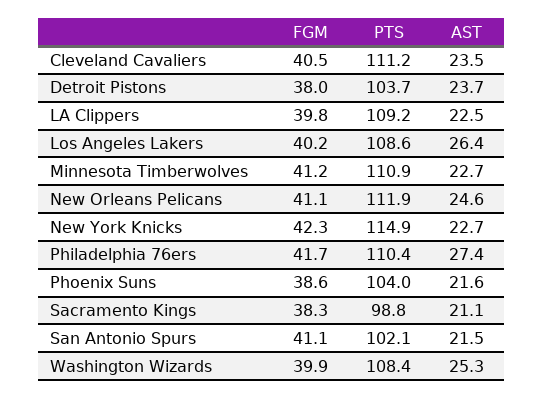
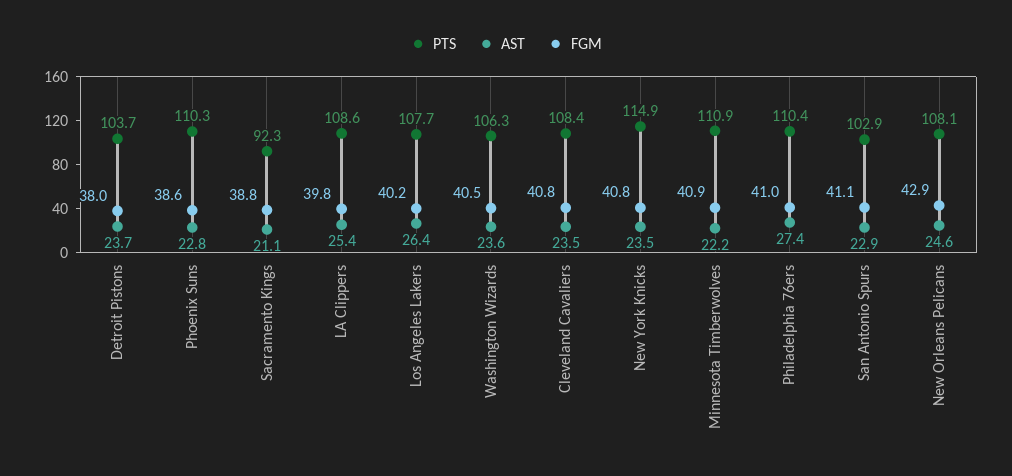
  {
    "FGM": {
-     "Cleveland Cavaliers": 40.5,
+     "Cleveland Cavaliers": 40.8,
      "Detroit Pistons": 38,
      "LA Clippers": 39.8,
      "Los Angeles Lakers": 40.2,
-     "Minnesota Timberwolves": 41.2,
+     "Minnesota Timberwolves": 40.9,
-     "New Orleans Pelicans": 41.1,
+     "New Orleans Pelicans": 42.9,
-     "New York Knicks": 42.3,
+     "New York Knicks": 40.8,
-     "Philadelphia 76ers": 41.7,
+     "Philadelphia 76ers": 41,
      "Phoenix Suns": 38.6,
-     "Sacramento Kings": 38.3,
+     "Sacramento Kings": 38.8,
      "San Antonio Spurs": 41.1,
-     "Washington Wizards": 39.9
+     "Washington Wizards": 40.5
    },
    "PTS": {
-     "Cleveland Cavaliers": 111.2,
+     "Cleveland Cavaliers": 108.4,
      "Detroit Pistons": 103.7,
-     "LA Clippers": 109.2,
+     "LA Clippers": 108.6,
-     "Los Angeles Lakers": 108.6,
+     "Los Angeles Lakers": 107.7,
      "Minnesota Timberwolves": 110.9,
-     "New Orleans Pelicans": 111.9,
+     "New Orleans Pelicans": 108.1,
      "New York Knicks": 114.9,
      "Philadelphia 76ers": 110.4,
-     "Phoenix Suns": 104,
+     "Phoenix Suns": 110.3,
-     "Sacramento Kings": 98.8,
+     "Sacramento Kings": 92.3,
-     "San Antonio Spurs": 102.1,
+     "San Antonio Spurs": 102.9,
-     "Washington Wizards": 108.4
+     "Washington Wizards": 106.3
    },
    "AST": {
      "Cleveland Cavaliers": 23.5,
      "Detroit Pistons": 23.7,
-     "LA Clippers": 22.5,
+     "LA Clippers": 25.4,
      "Los Angeles Lakers": 26.4,
-     "Minnesota Timberwolves": 22.7,
+     "Minnesota Timberwolves": 22.2,
      "New Orleans Pelicans": 24.6,
-     "New York Knicks": 22.7,
+     "New York Knicks": 23.5,
      "Philadelphia 76ers": 27.4,
-     "Phoenix Suns": 21.6,
+     "Phoenix Suns": 22.8,
      "Sacramento Kings": 21.1,
-     "San Antonio Spurs": 21.5,
+     "San Antonio Spurs": 22.9,
-     "Washington Wizards": 25.3
+     "Washington Wizards": 23.6
    }
  }

